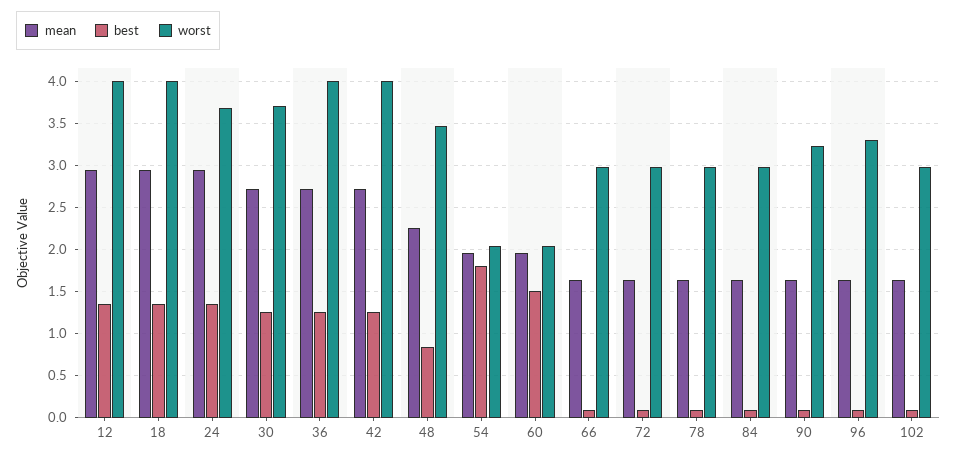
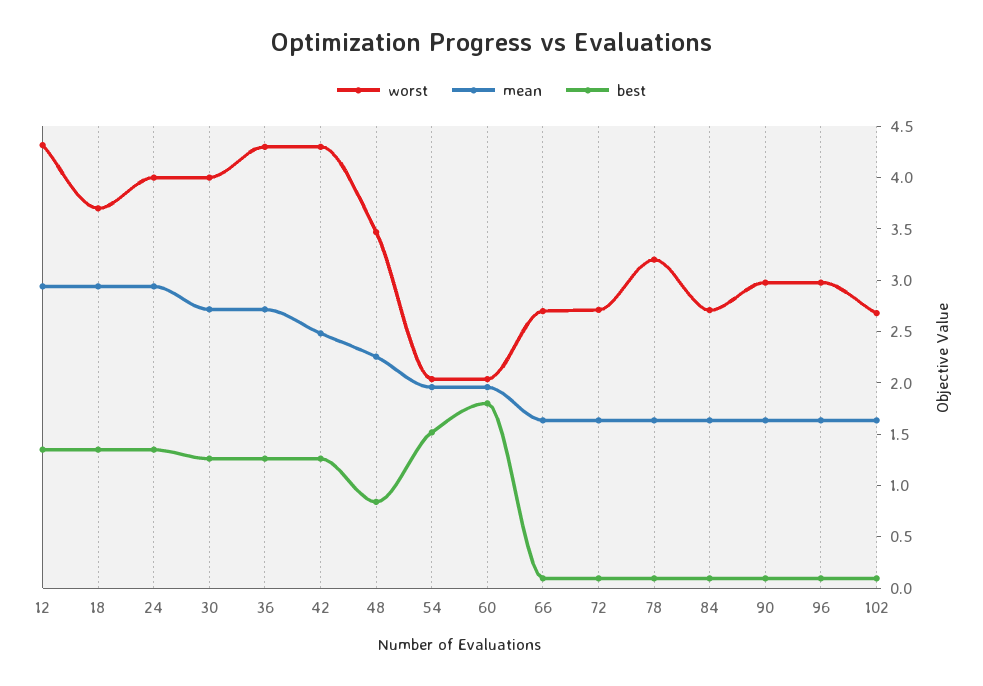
  {
    "mean": {
      "12": 2.9,
      "18": 2.9,
      "24": 2.9,
      "30": 2.7,
      "36": 2.7,
-     "42": 2.7,
+     "42": 2.5,
      "48": 2.3,
      "54": 2,
      "60": 2,
      "66": 1.6,
      "72": 1.6,
      "78": 1.6,
      "84": 1.6,
      "90": 1.6,
      "96": 1.6,
      "102": 1.6
    },
    "best": {
      "12": 1.3,
      "18": 1.3,
      "24": 1.3,
      "30": 1.3,
      "36": 1.3,
      "42": 1.3,
      "48": 0.8,
-     "54": 1.8,
+     "54": 1.5,
-     "60": 1.5,
+     "60": 1.8,
      "66": 0.1,
      "72": 0.1,
      "78": 0.1,
      "84": 0.1,
      "90": 0.1,
      "96": 0.1,
      "102": 0.1
    },
    "worst": {
-     "12": 4,
+     "12": 4.3,
-     "18": 4,
+     "18": 3.7,
-     "24": 3.7,
+     "24": 4,
-     "30": 3.7,
+     "30": 4,
-     "36": 4,
+     "36": 4.3,
-     "42": 4,
+     "42": 4.3,
      "48": 3.5,
      "54": 2,
      "60": 2,
-     "66": 3,
+     "66": 2.7,
-     "72": 3,
+     "72": 2.7,
-     "78": 3,
+     "78": 3.2,
-     "84": 3,
+     "84": 2.7,
-     "90": 3.2,
+     "90": 3,
-     "96": 3.3,
+     "96": 3,
-     "102": 3
+     "102": 2.7
    }
  }

